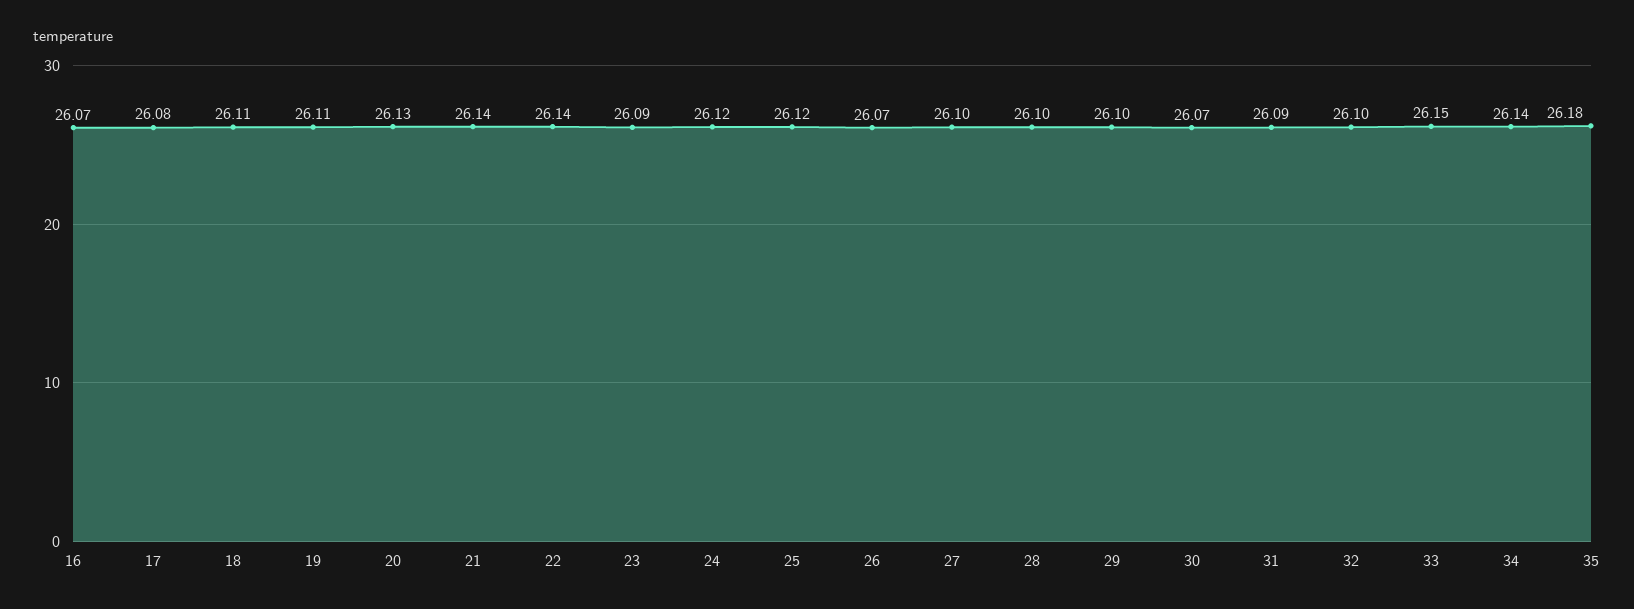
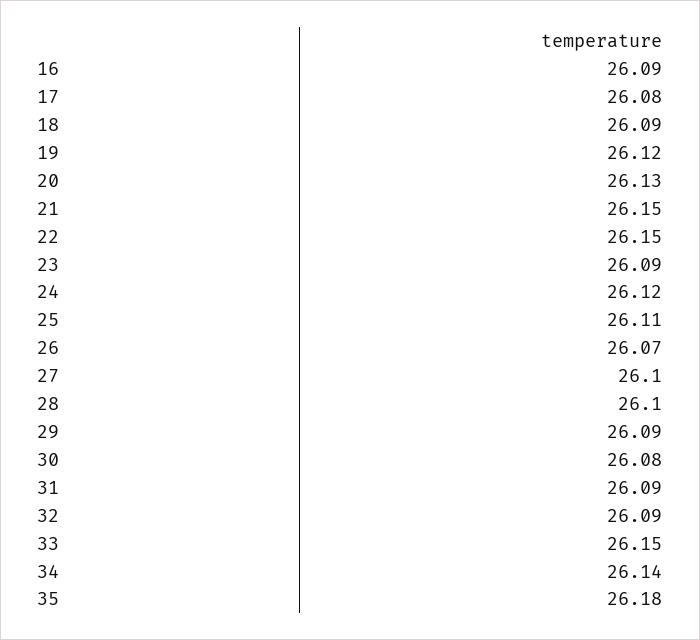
  {
-   "16": 26.07,
+   "16": 26.09,
    "17": 26.08,
-   "18": 26.11,
+   "18": 26.09,
-   "19": 26.11,
+   "19": 26.12,
    "20": 26.13,
-   "21": 26.14,
+   "21": 26.15,
-   "22": 26.14,
+   "22": 26.15,
    "23": 26.09,
    "24": 26.12,
-   "25": 26.12,
+   "25": 26.11,
    "26": 26.07,
    "27": 26.1,
    "28": 26.1,
-   "29": 26.1,
+   "29": 26.09,
-   "30": 26.07,
+   "30": 26.08,
    "31": 26.09,
-   "32": 26.1,
+   "32": 26.09,
    "33": 26.15,
    "34": 26.14,
    "35": 26.18
  }

